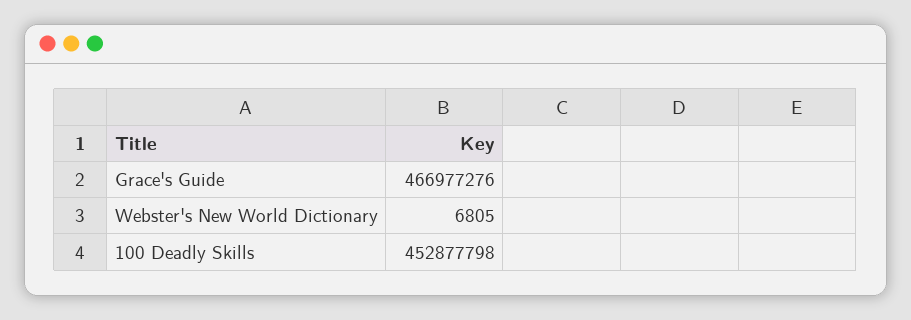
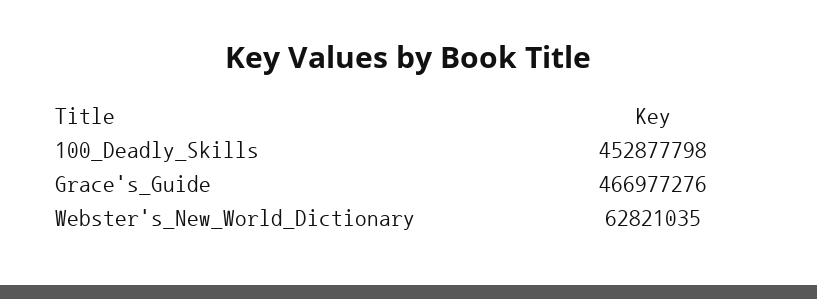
  {
    "Grace's Guide": 466977276,
-   "Webster's New World Dictionary": 6805,
+   "Webster's New World Dictionary": 62821035,
    "100 Deadly Skills": 452877798
  }

